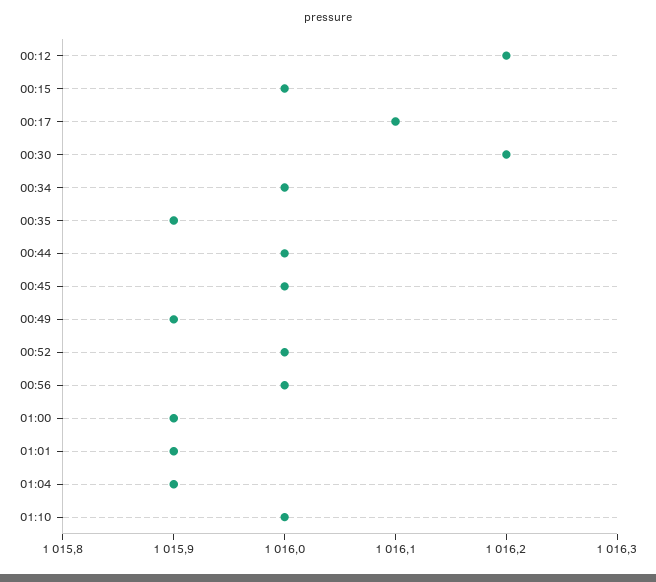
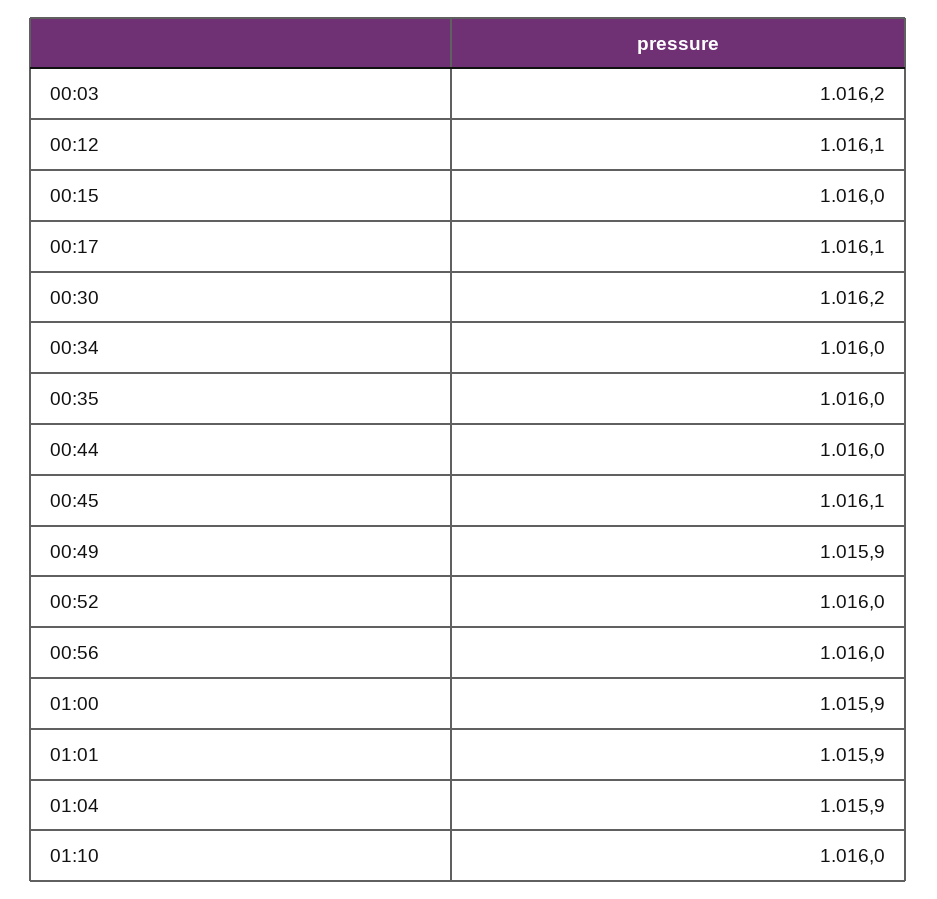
  {
-   "00:12": 1016.2,
+   "00:12": 1016.1,
    "00:15": 1016,
    "00:17": 1016.1,
    "00:30": 1016.2,
    "00:34": 1016,
-   "00:35": 1015.9,
+   "00:35": 1016,
    "00:44": 1016,
-   "00:45": 1016,
+   "00:45": 1016.1,
    "00:49": 1015.9,
    "00:52": 1016,
    "00:56": 1016,
    "01:00": 1015.9,
    "01:01": 1015.9,
    "01:04": 1015.9,
-   "01:10": 1016
+   "01:10": 1016,
+   "00:03": 1016.2
  }

